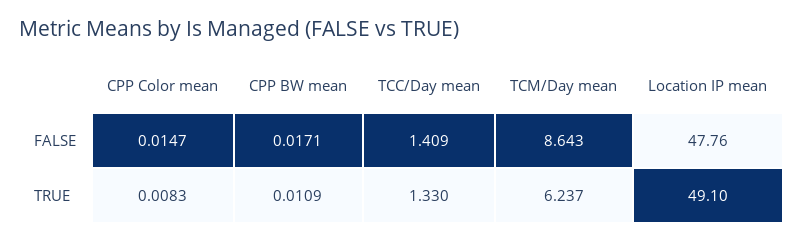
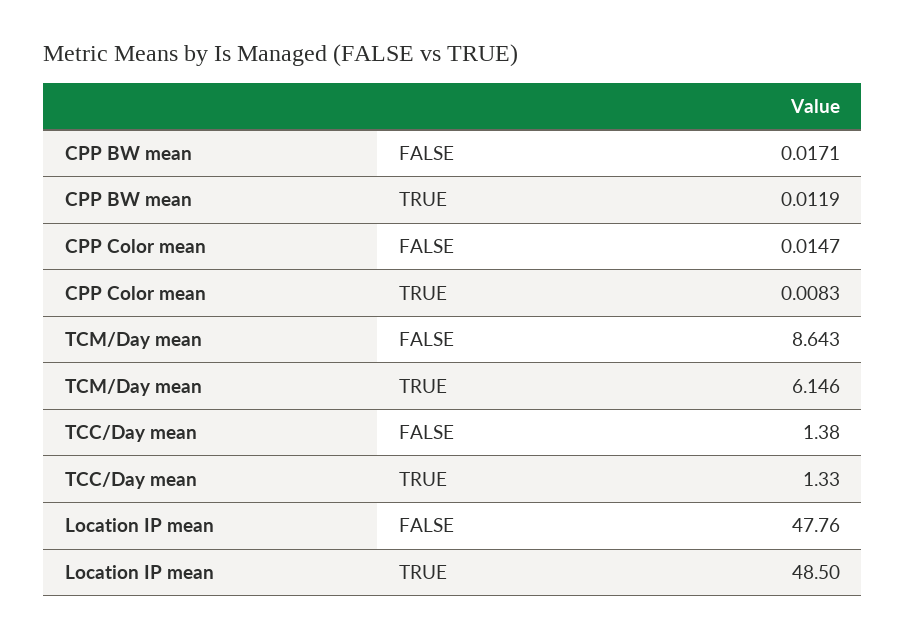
  {
    "CPP Color mean": {
      "FALSE": 0.0147,
      "TRUE": 0.0083
    },
    "CPP BW mean": {
      "FALSE": 0.0171,
-     "TRUE": 0.0109
+     "TRUE": 0.0119
    },
    "TCC/Day mean": {
-     "FALSE": 1.409,
+     "FALSE": 1.38,
      "TRUE": 1.33
    },
    "TCM/Day mean": {
      "FALSE": 8.643,
-     "TRUE": 6.237
+     "TRUE": 6.146
    },
    "Location IP mean": {
      "FALSE": 47.76,
-     "TRUE": 49.1
+     "TRUE": 48.5
    }
  }

